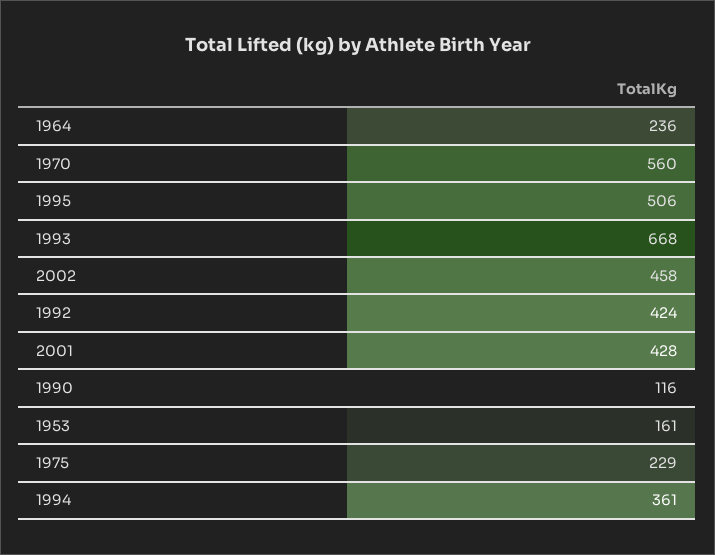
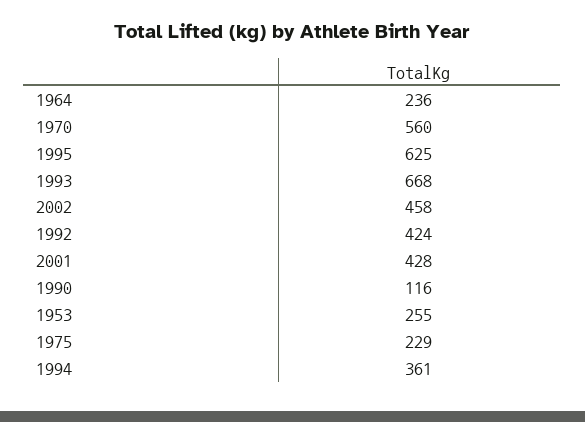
  {
    "1964": 236,
    "1970": 560,
-   "1995": 506,
+   "1995": 625,
    "1993": 668,
    "2002": 458,
    "1992": 424,
    "2001": 428,
    "1990": 116,
-   "1953": 161,
+   "1953": 255,
    "1975": 229,
    "1994": 361
  }

